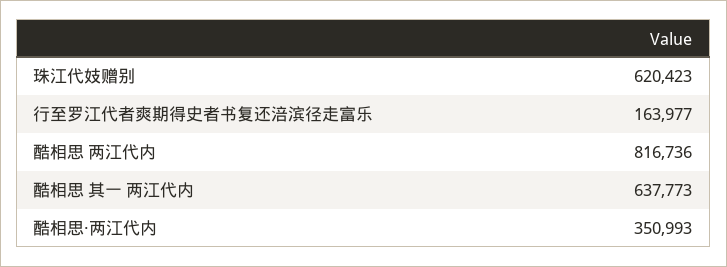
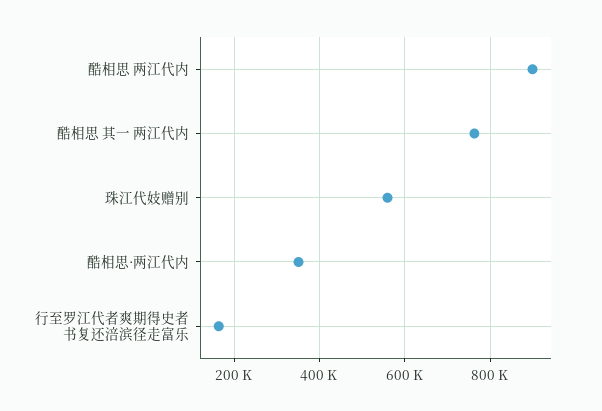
  {
-   "珠江代妓赠别": 620423,
+   "珠江代妓赠别": 560000,
    "行至罗江代者爽期得史者书复还涪滨径走富乐": 163977,
-   "酷相思 两江代内": 816736,
+   "酷相思 两江代内": 900000,
-   "酷相思 其一 两江代内": 637773,
+   "酷相思 其一 两江代内": 760000,
    "酷相思·两江代内": 350993
  }

